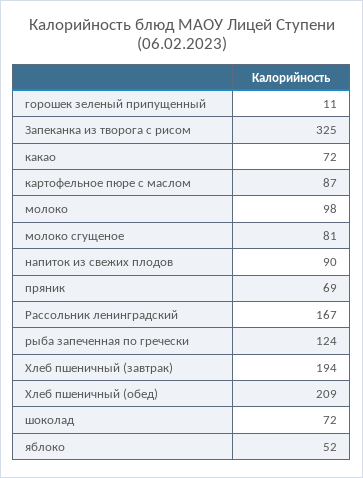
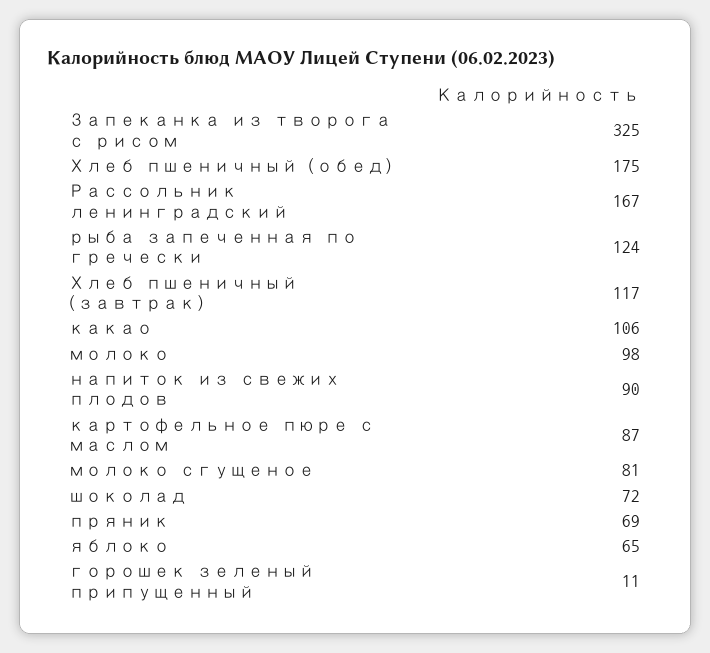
  {
    "горошек зеленый припущенный": 11,
    "Запеканка из творога с рисом": 325,
-   "какао": 72,
+   "какао": 106,
    "картофельное пюре с маслом": 87,
    "молоко": 98,
    "молоко сгущеное": 81,
    "напиток из свежих плодов": 90,
    "пряник": 69,
    "Рассольник ленинградский": 167,
    "рыба запеченная по гречески": 124,
-   "Хлеб пшеничный (завтрак)": 194,
+   "Хлеб пшеничный (завтрак)": 117,
-   "Хлеб пшеничный (обед)": 209,
+   "Хлеб пшеничный (обед)": 175,
    "шоколад": 72,
-   "яблоко": 52
+   "яблоко": 65
  }

